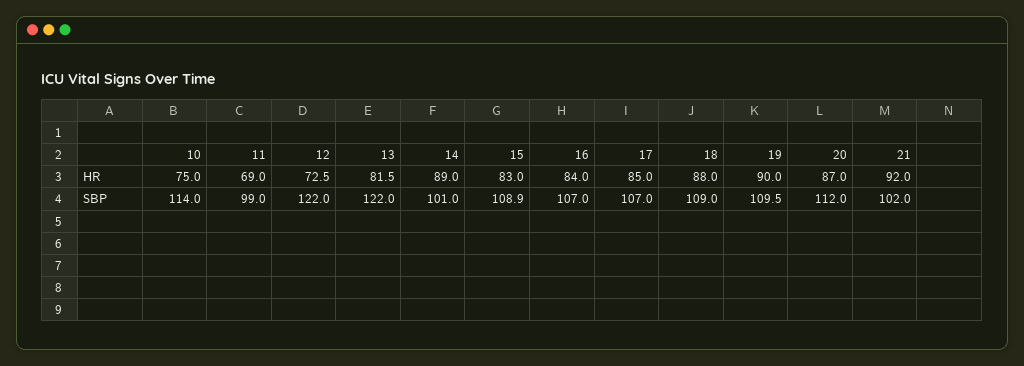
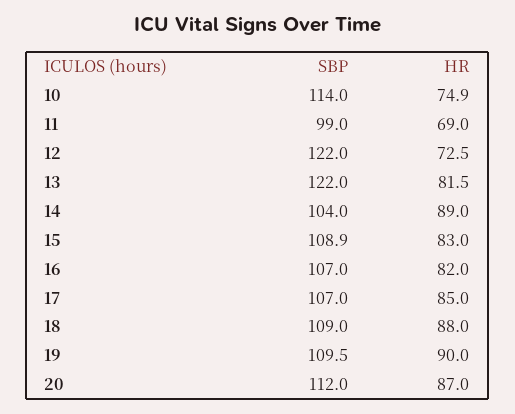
  {
    "10": {
-     "HR": 75,
+     "HR": 74.9,
      "SBP": 114
    },
    "11": {
      "HR": 69,
      "SBP": 99
    },
    "12": {
      "HR": 72.5,
      "SBP": 122
    },
    "13": {
      "HR": 81.5,
      "SBP": 122
    },
    "14": {
      "HR": 89,
-     "SBP": 101
+     "SBP": 104
    },
    "15": {
      "HR": 83,
      "SBP": 108.9
    },
    "16": {
-     "HR": 84,
+     "HR": 82,
      "SBP": 107
    },
    "17": {
      "HR": 85,
      "SBP": 107
    },
    "18": {
      "HR": 88,
      "SBP": 109
    },
    "19": {
      "HR": 90,
      "SBP": 109.5
    },
    "20": {
      "HR": 87,
      "SBP": 112
-   },
+   }
-   "21": {
-     "HR": 92,
-     "SBP": 102
-   }
  }

